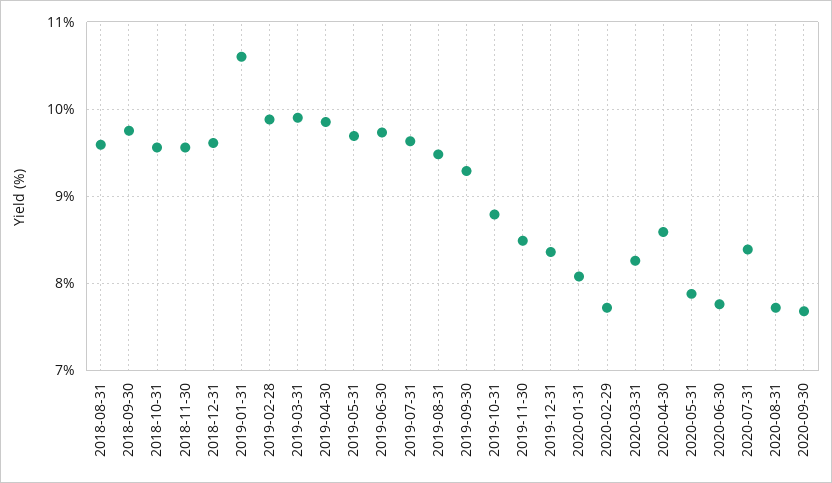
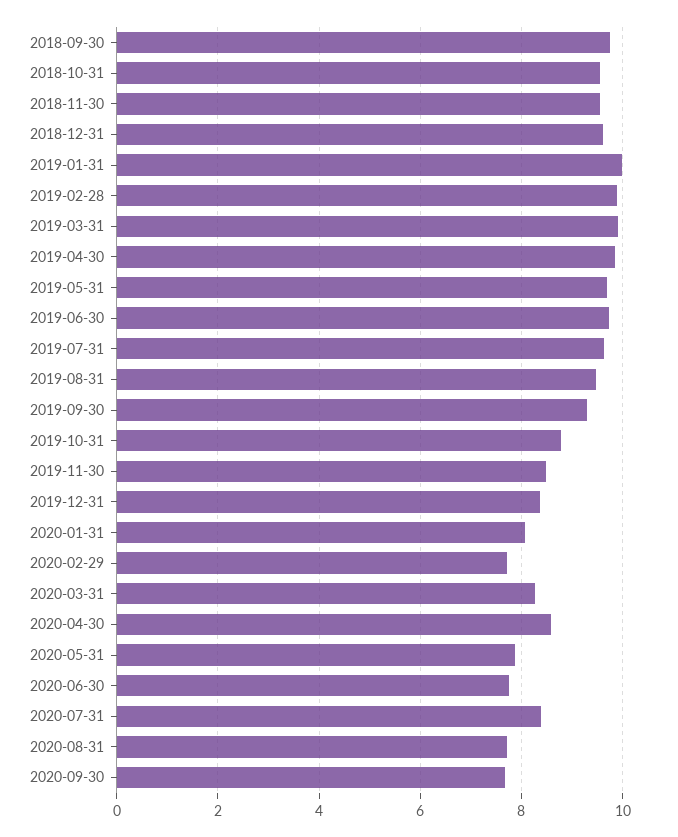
  {
-   "2018-08-31": 9.6,
    "2018-09-30": 9.8,
    "2018-10-31": 9.6,
    "2018-11-30": 9.6,
    "2018-12-31": 9.6,
-   "2019-01-31": 10.6,
+   "2019-01-31": 10,
    "2019-02-28": 9.9,
    "2019-03-31": 9.9,
    "2019-04-30": 9.9,
    "2019-05-31": 9.7,
    "2019-06-30": 9.7,
    "2019-07-31": 9.6,
    "2019-08-31": 9.5,
    "2019-09-30": 9.3,
    "2019-10-31": 8.8,
    "2019-11-30": 8.5,
    "2019-12-31": 8.4,
    "2020-01-31": 8.1,
    "2020-02-29": 7.7,
    "2020-03-31": 8.3,
    "2020-04-30": 8.6,
    "2020-05-31": 7.9,
    "2020-06-30": 7.8,
    "2020-07-31": 8.4,
    "2020-08-31": 7.7,
    "2020-09-30": 7.7
  }

